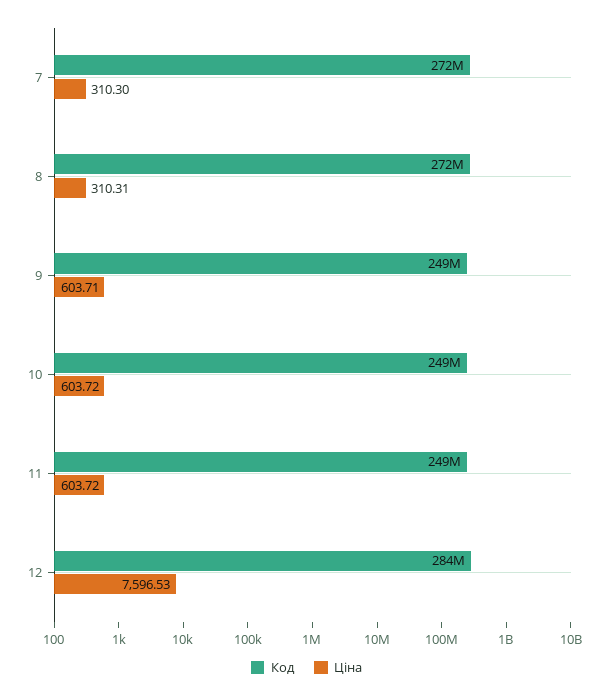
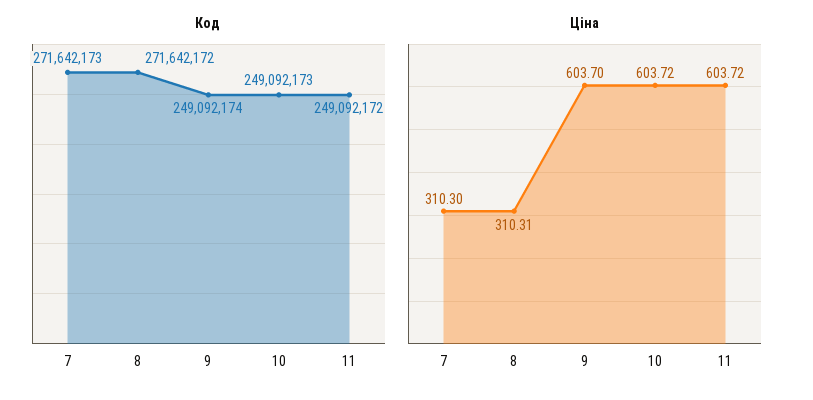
  {
    "Код": {
      "7": 271642173,
      "8": 271642172,
      "9": 249092174,
      "10": 249092173,
-     "11": 249092172,
+     "11": 249092172
-     "12": 284000000
    },
    "Ціна": {
      "7": 310.3,
      "8": 310.31,
-     "9": 603.71,
+     "9": 603.7,
      "10": 603.72,
-     "11": 603.72,
+     "11": 603.72
-     "12": 7596.53
    }
  }

